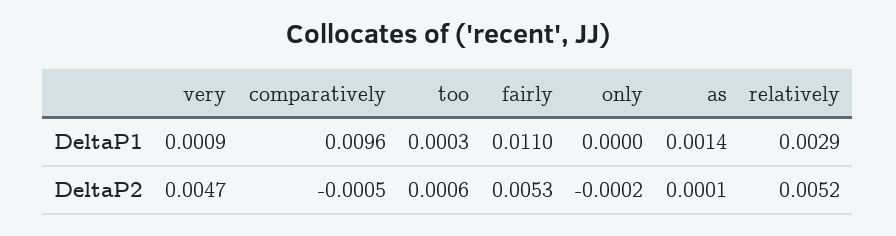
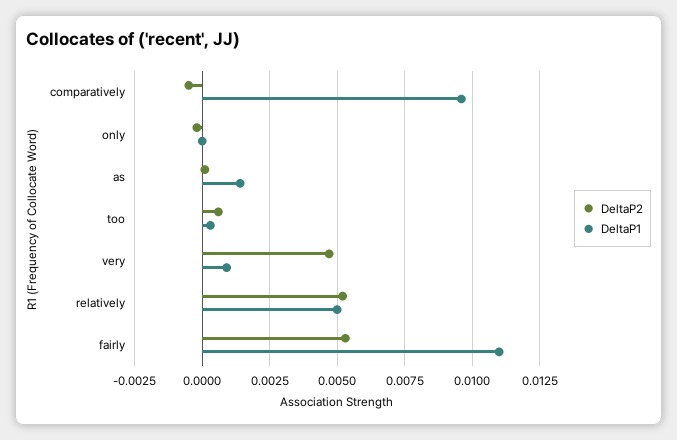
  {
    "DeltaP1": {
      "very": 0.0009,
      "comparatively": 0.0096,
      "too": 0.0003,
      "fairly": 0.011,
      "only": 0,
      "as": 0.0014,
-     "relatively": 0.0029
+     "relatively": 0.005
    },
    "DeltaP2": {
      "very": 0.0047,
      "comparatively": -0.0005,
      "too": 0.0006,
      "fairly": 0.0053,
      "only": -0.0002,
      "as": 0.0001,
      "relatively": 0.0052
    }
  }

